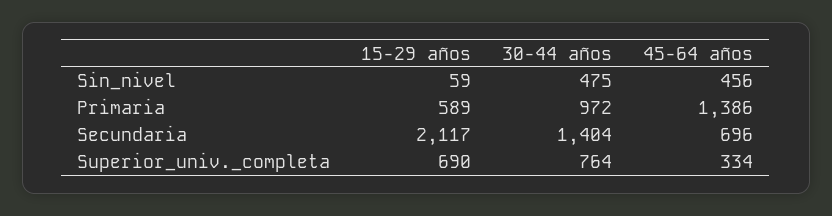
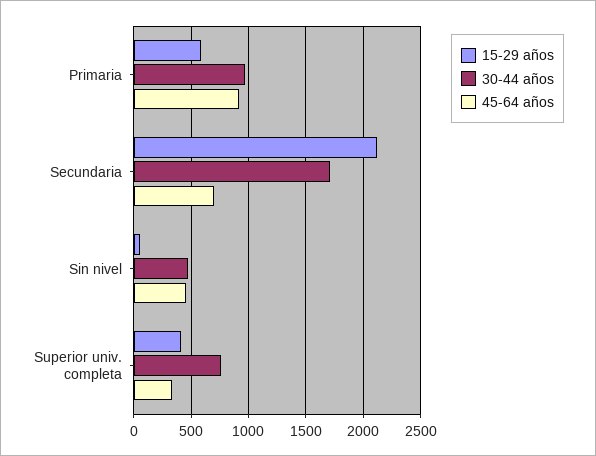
  {
    "15-29 años": {
      "Sin_nivel": 59,
      "Primaria": 589,
      "Secundaria": 2117,
-     "Superior_univ._completa": 690
+     "Superior_univ._completa": 400
    },
    "30-44 años": {
      "Sin_nivel": 475,
      "Primaria": 972,
-     "Secundaria": 1404,
+     "Secundaria": 1700,
      "Superior_univ._completa": 764
    },
    "45-64 años": {
      "Sin_nivel": 456,
-     "Primaria": 1386,
+     "Primaria": 900,
      "Secundaria": 696,
      "Superior_univ._completa": 334
    }
  }

